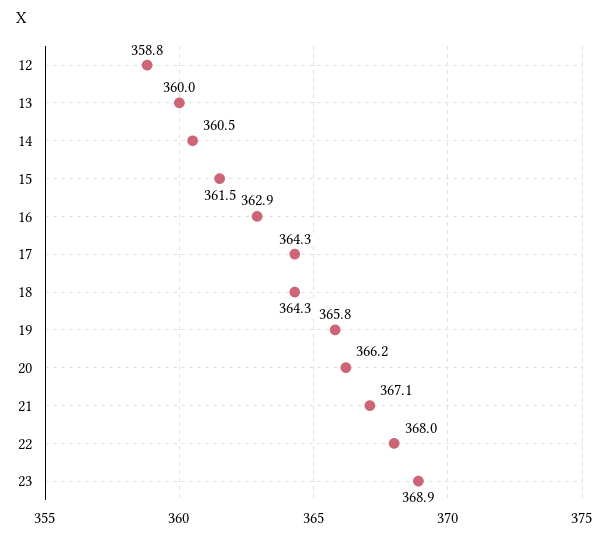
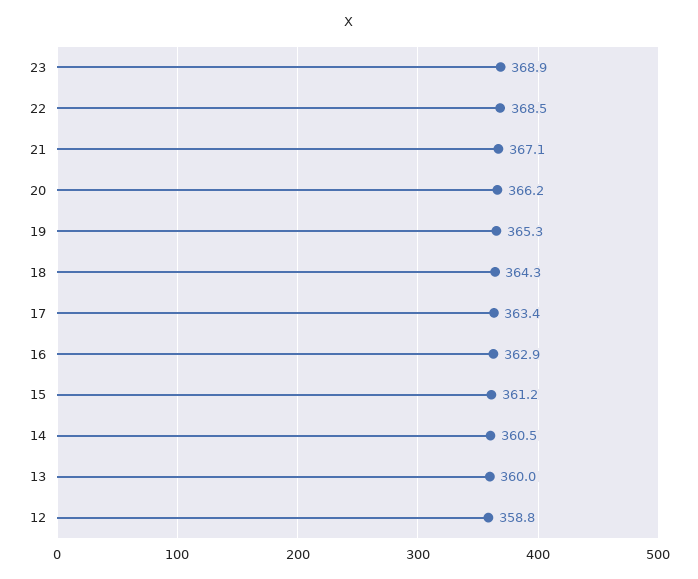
  {
    "12": 358.8,
    "13": 360,
    "14": 360.5,
-   "15": 361.5,
+   "15": 361.2,
    "16": 362.9,
-   "17": 364.3,
+   "17": 363.4,
    "18": 364.3,
-   "19": 365.8,
+   "19": 365.3,
    "20": 366.2,
    "21": 367.1,
-   "22": 368,
+   "22": 368.5,
    "23": 368.9
  }

